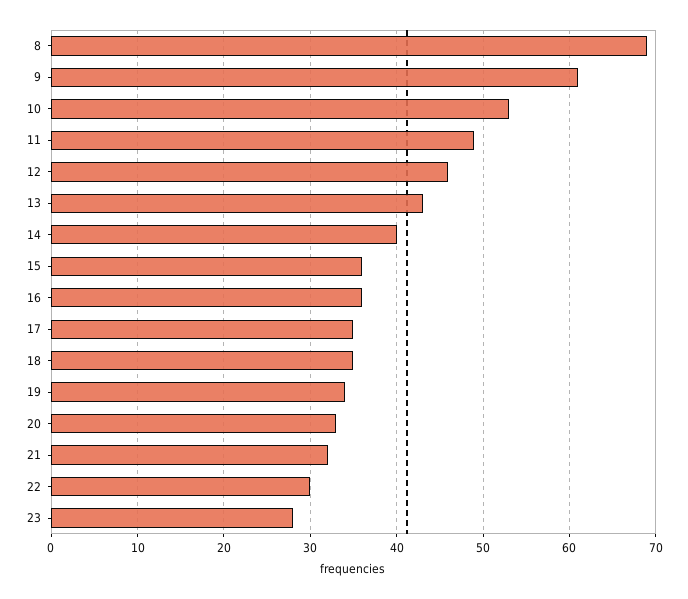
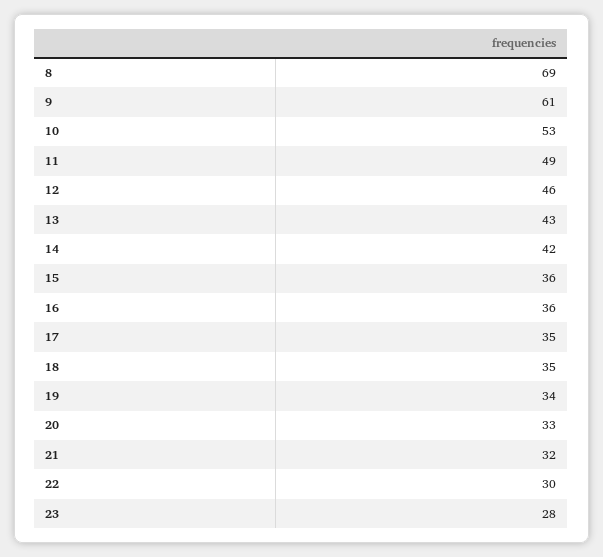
  {
    "8": 69,
    "9": 61,
    "10": 53,
    "11": 49,
    "12": 46,
    "13": 43,
-   "14": 40,
+   "14": 42,
    "15": 36,
    "16": 36,
    "17": 35,
    "18": 35,
    "19": 34,
    "20": 33,
    "21": 32,
    "22": 30,
    "23": 28
  }

